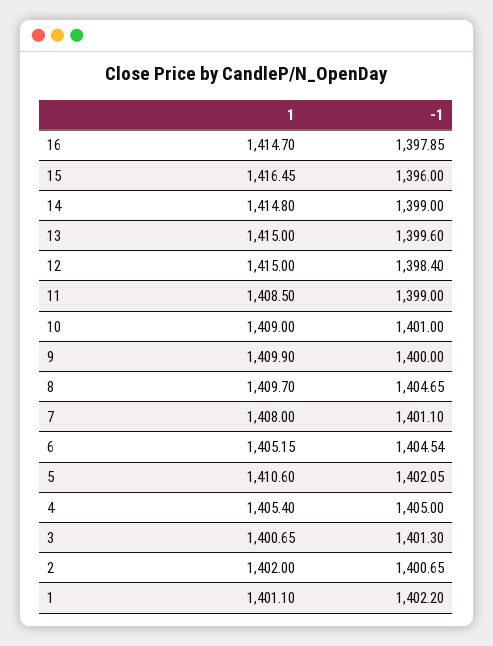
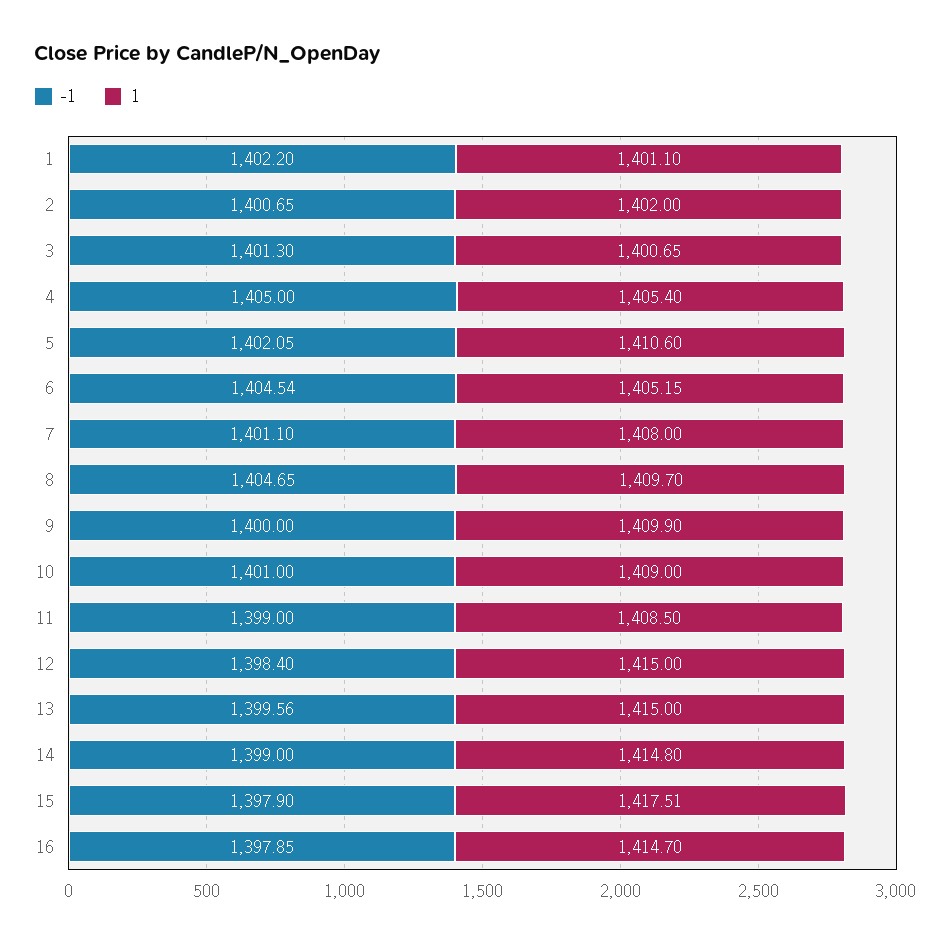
  {
    "1": {
      "16": 1414.7,
-     "15": 1416.45,
+     "15": 1417.51,
      "14": 1414.8,
      "13": 1415,
      "12": 1415,
      "11": 1408.5,
      "10": 1409,
      "9": 1409.9,
      "8": 1409.7,
      "7": 1408,
      "6": 1405.15,
      "5": 1410.6,
      "4": 1405.4,
      "3": 1400.65,
      "2": 1402,
      "1": 1401.1
    },
    "-1": {
      "16": 1397.85,
-     "15": 1396,
+     "15": 1397.9,
      "14": 1399,
-     "13": 1399.6,
+     "13": 1399.56,
      "12": 1398.4,
      "11": 1399,
      "10": 1401,
      "9": 1400,
      "8": 1404.65,
      "7": 1401.1,
      "6": 1404.54,
      "5": 1402.05,
      "4": 1405,
      "3": 1401.3,
      "2": 1400.65,
      "1": 1402.2
    }
  }

